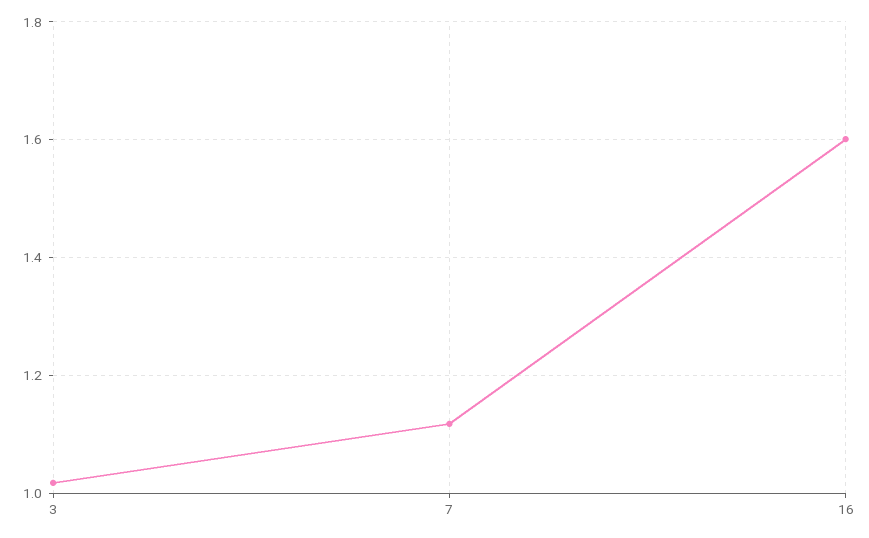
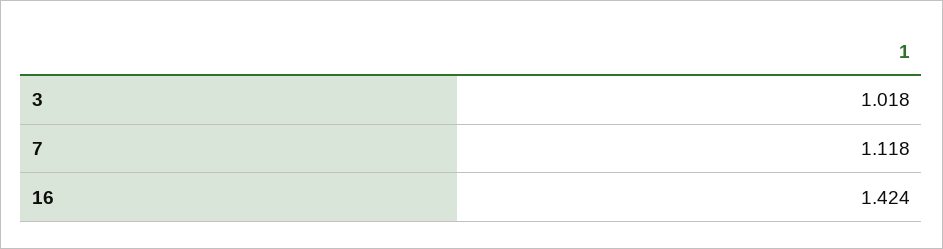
  {
    "3": 1.018,
    "7": 1.118,
-   "16": 1.6
+   "16": 1.424
  }

